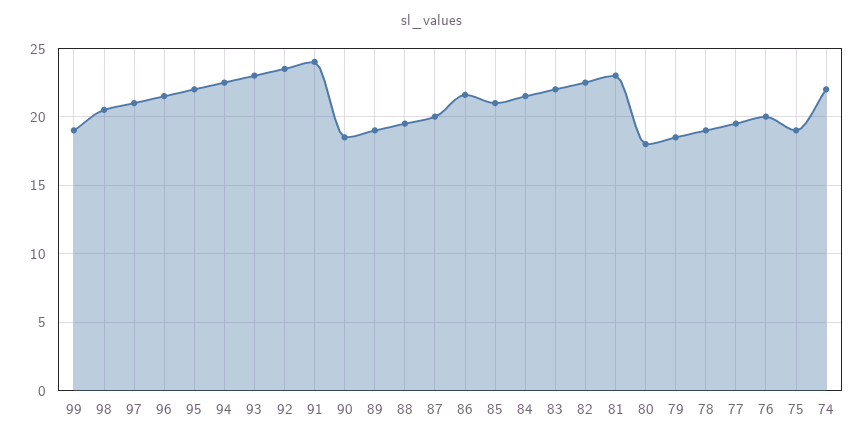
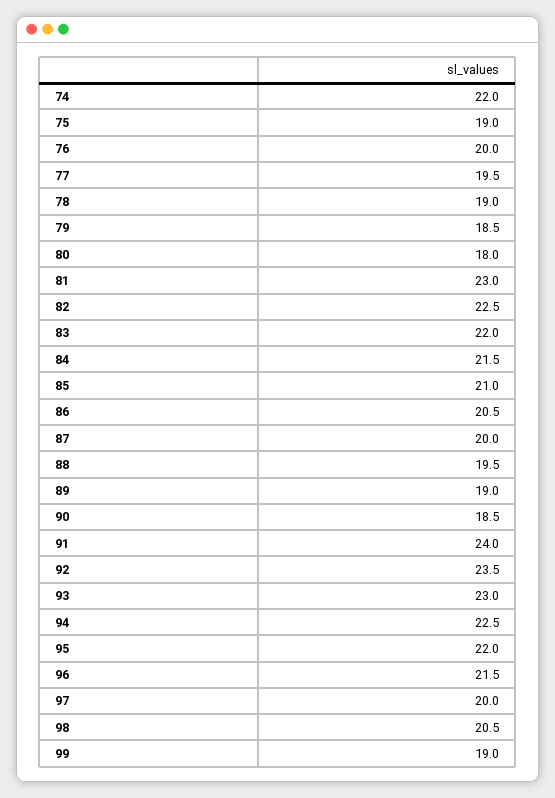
  {
    "99": 19,
    "98": 20.5,
-   "97": 21,
+   "97": 20,
    "96": 21.5,
    "95": 22,
    "94": 22.5,
    "93": 23,
    "92": 23.5,
    "91": 24,
    "90": 18.5,
    "89": 19,
    "88": 19.5,
    "87": 20,
-   "86": 21.5,
+   "86": 20.5,
    "85": 21,
    "84": 21.5,
    "83": 22,
    "82": 22.5,
    "81": 23,
    "80": 18,
    "79": 18.5,
    "78": 19,
    "77": 19.5,
    "76": 20,
    "75": 19,
    "74": 22
  }

